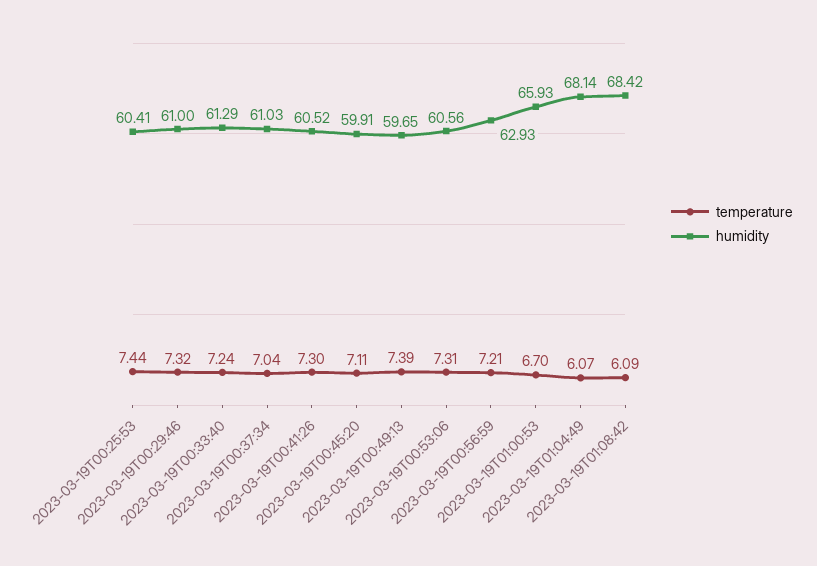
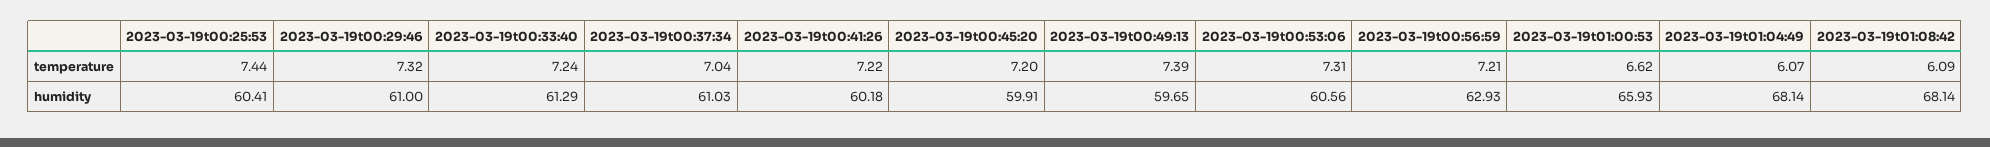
  {
    "temperature": {
      "2023-03-19T00:25:53": 7.44,
      "2023-03-19T00:29:46": 7.32,
      "2023-03-19T00:33:40": 7.24,
      "2023-03-19T00:37:34": 7.04,
-     "2023-03-19T00:41:26": 7.3,
+     "2023-03-19T00:41:26": 7.22,
-     "2023-03-19T00:45:20": 7.11,
+     "2023-03-19T00:45:20": 7.2,
      "2023-03-19T00:49:13": 7.39,
      "2023-03-19T00:53:06": 7.31,
      "2023-03-19T00:56:59": 7.21,
-     "2023-03-19T01:00:53": 6.7,
+     "2023-03-19T01:00:53": 6.62,
      "2023-03-19T01:04:49": 6.07,
      "2023-03-19T01:08:42": 6.09
    },
    "humidity": {
      "2023-03-19T00:25:53": 60.41,
      "2023-03-19T00:29:46": 61,
      "2023-03-19T00:33:40": 61.29,
      "2023-03-19T00:37:34": 61.03,
-     "2023-03-19T00:41:26": 60.52,
+     "2023-03-19T00:41:26": 60.18,
      "2023-03-19T00:45:20": 59.91,
      "2023-03-19T00:49:13": 59.65,
      "2023-03-19T00:53:06": 60.56,
      "2023-03-19T00:56:59": 62.93,
      "2023-03-19T01:00:53": 65.93,
      "2023-03-19T01:04:49": 68.14,
-     "2023-03-19T01:08:42": 68.42
+     "2023-03-19T01:08:42": 68.14
    }
  }

